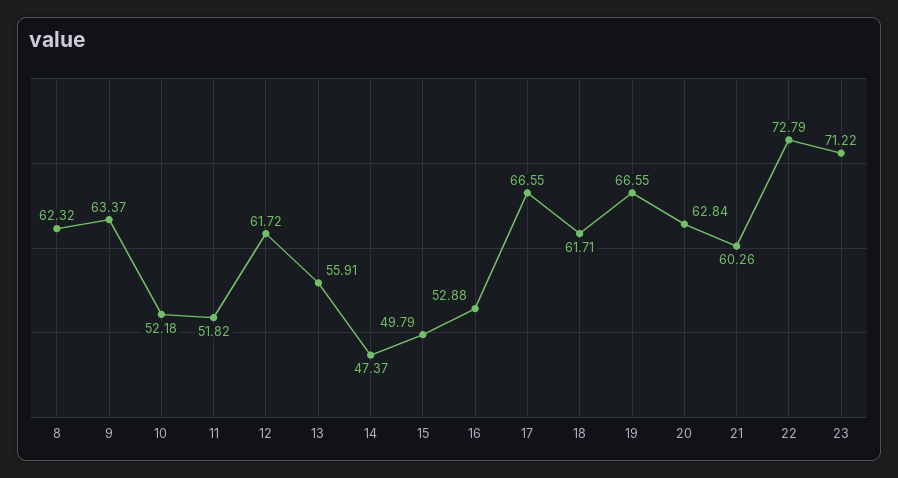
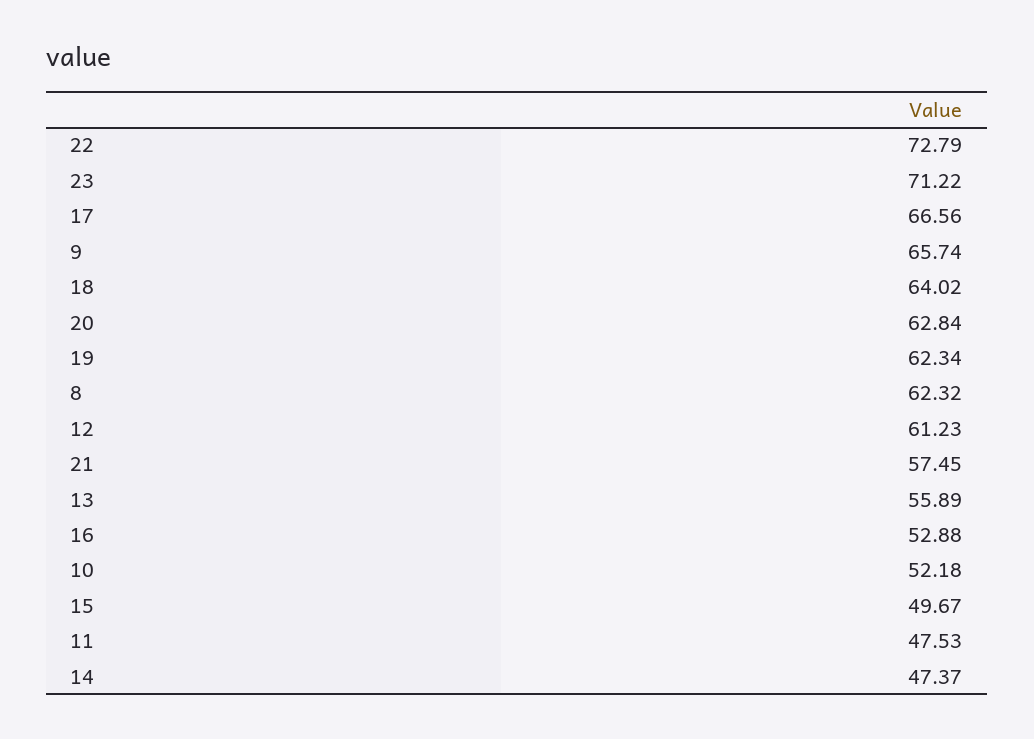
  {
    "8": 62.32,
-   "9": 63.37,
+   "9": 65.74,
    "10": 52.18,
-   "11": 51.82,
+   "11": 47.53,
-   "12": 61.72,
+   "12": 61.23,
-   "13": 55.91,
+   "13": 55.89,
    "14": 47.37,
-   "15": 49.79,
+   "15": 49.67,
    "16": 52.88,
-   "17": 66.55,
+   "17": 66.56,
-   "18": 61.71,
+   "18": 64.02,
-   "19": 66.55,
+   "19": 62.34,
    "20": 62.84,
-   "21": 60.26,
+   "21": 57.45,
    "22": 72.79,
    "23": 71.22
  }

